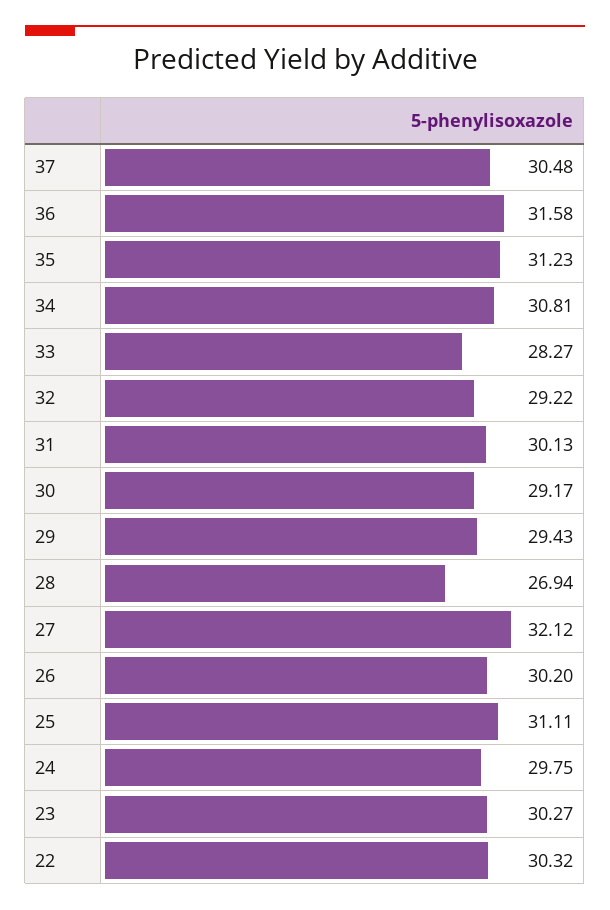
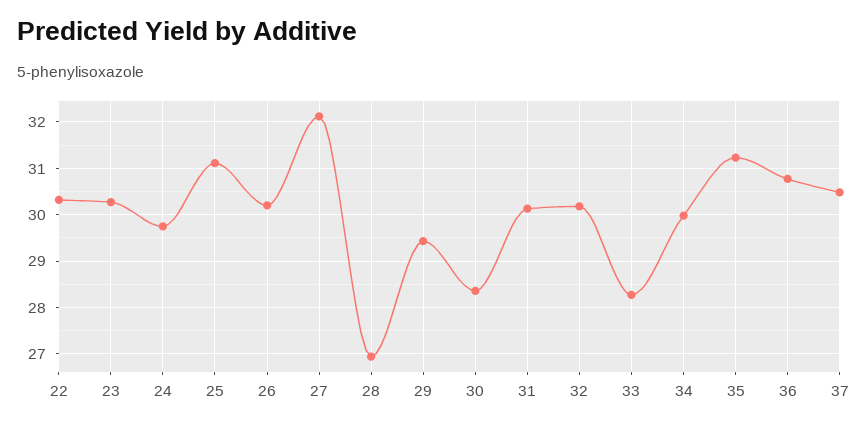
  {
    "37": 30.48,
-   "36": 31.58,
+   "36": 30.8,
    "35": 31.23,
-   "34": 30.81,
+   "34": 30,
    "33": 28.27,
-   "32": 29.22,
+   "32": 30.2,
    "31": 30.13,
-   "30": 29.17,
+   "30": 28.4,
    "29": 29.43,
    "28": 26.94,
    "27": 32.12,
    "26": 30.2,
    "25": 31.11,
    "24": 29.75,
    "23": 30.27,
    "22": 30.32
  }

